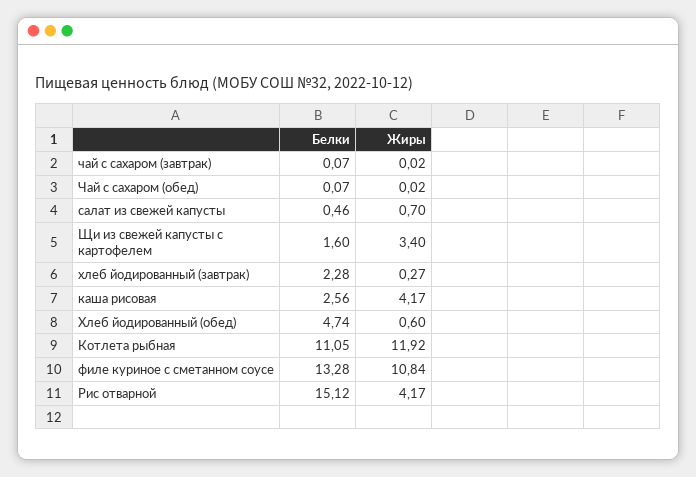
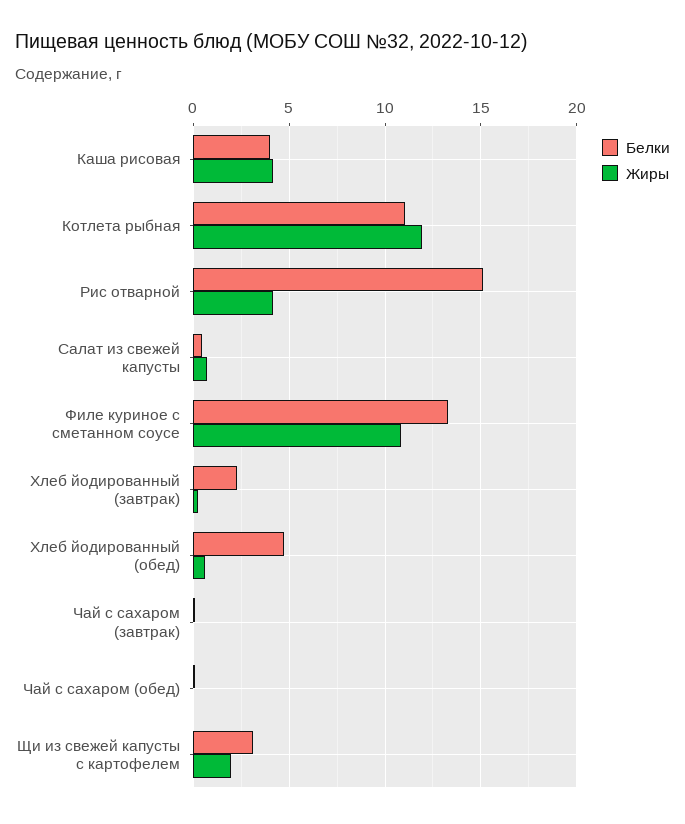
  {
    "Белки": {
      "чай с сахаром (завтрак)": 0.07,
      "Чай с сахаром (обед)": 0.07,
      "салат из свежей капусты": 0.46,
-     "Щи из свежей капусты с картофелем": 1.6,
+     "Щи из свежей капусты с картофелем": 3,
      "хлеб йодированный (завтрак)": 2.28,
-     "каша рисовая": 2.56,
+     "каша рисовая": 4,
      "Хлеб йодированный (обед)": 4.74,
      "Котлета рыбная": 11.05,
      "филе куриное с сметанном соусе": 13.28,
      "Рис отварной": 15.12
    },
    "Жиры": {
      "чай с сахаром (завтрак)": 0.02,
      "Чай с сахаром (обед)": 0.02,
      "салат из свежей капусты": 0.7,
-     "Щи из свежей капусты с картофелем": 3.4,
+     "Щи из свежей капусты с картофелем": 2,
      "хлеб йодированный (завтрак)": 0.27,
      "каша рисовая": 4.17,
      "Хлеб йодированный (обед)": 0.6,
      "Котлета рыбная": 11.92,
      "филе куриное с сметанном соусе": 10.84,
      "Рис отварной": 4.17
    }
  }

